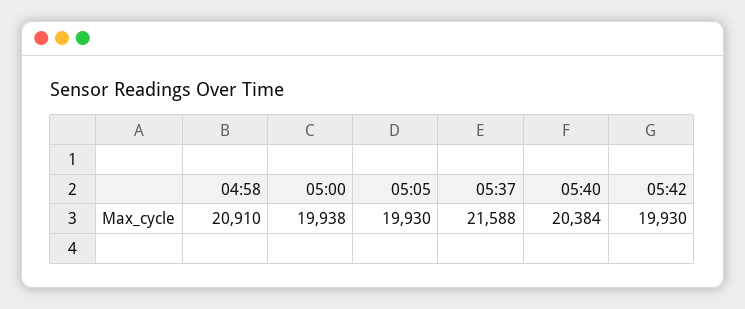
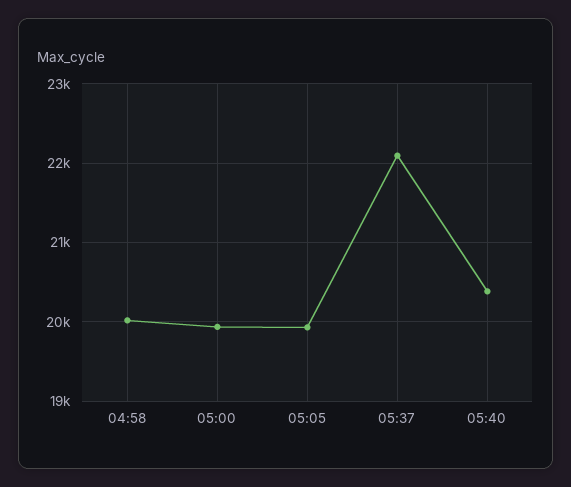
  {
-   "04:58": 20910,
+   "04:58": 20000,
    "05:00": 19938,
    "05:05": 19930,
-   "05:37": 21588,
+   "05:37": 22100,
-   "05:40": 20384,
+   "05:40": 20384
-   "05:42": 19930
  }

